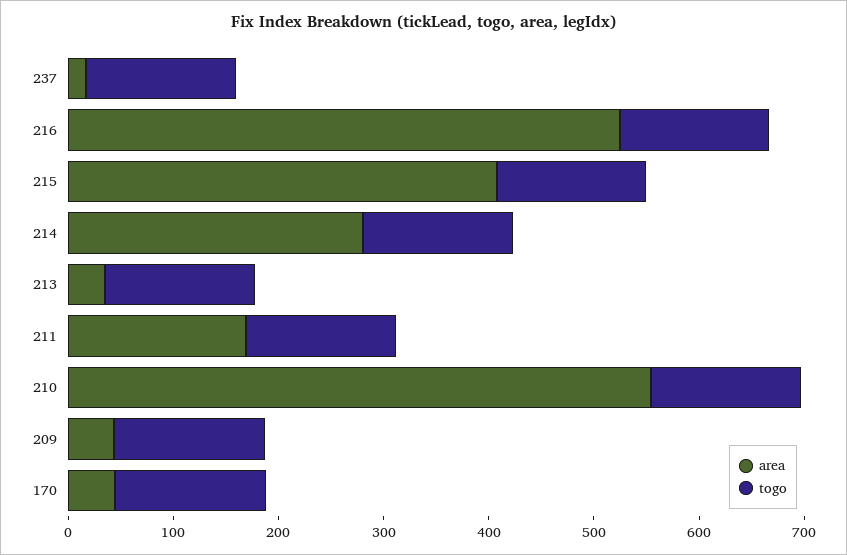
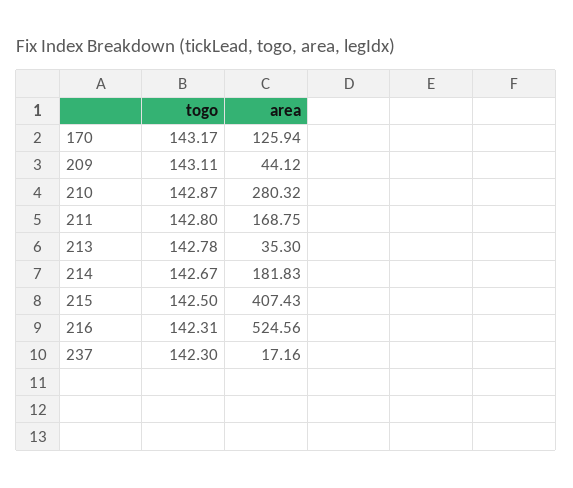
  {
    "area": {
      "237": 17.16,
      "216": 524.56,
      "215": 407.43,
-     "214": 280,
+     "214": 181.83,
      "213": 35.3,
      "211": 168.75,
-     "210": 560,
+     "210": 280.32,
      "209": 44.12,
-     "170": 40
+     "170": 125.94
    },
    "togo": {
      "237": 142.3,
      "216": 142.31,
      "215": 142.5,
      "214": 142.67,
      "213": 142.78,
      "211": 142.8,
      "210": 142.87,
      "209": 143.11,
      "170": 143.17
    }
  }

